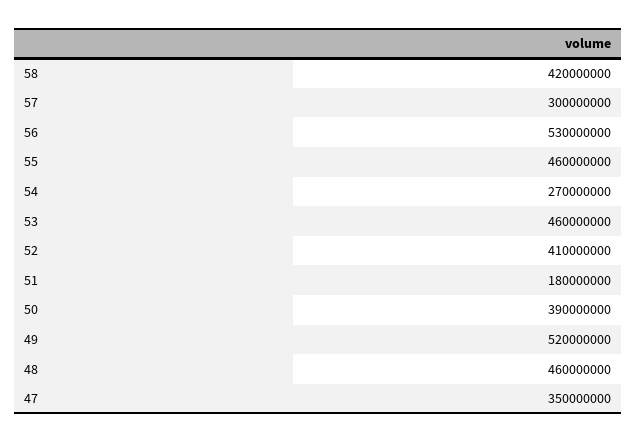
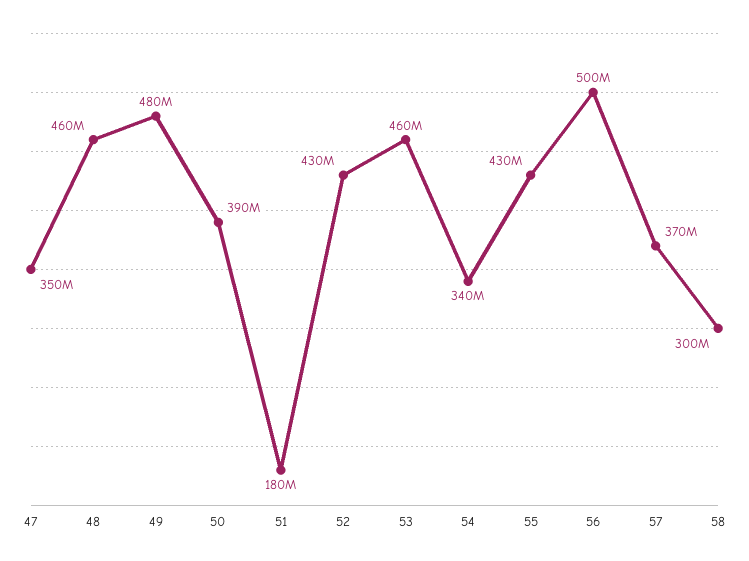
  {
-   "58": 420000000,
+   "58": 300000000,
-   "57": 300000000,
+   "57": 370000000,
-   "56": 530000000,
+   "56": 500000000,
-   "55": 460000000,
+   "55": 430000000,
-   "54": 270000000,
+   "54": 340000000,
    "53": 460000000,
-   "52": 410000000,
+   "52": 430000000,
    "51": 180000000,
    "50": 390000000,
-   "49": 520000000,
+   "49": 480000000,
    "48": 460000000,
    "47": 350000000
  }

